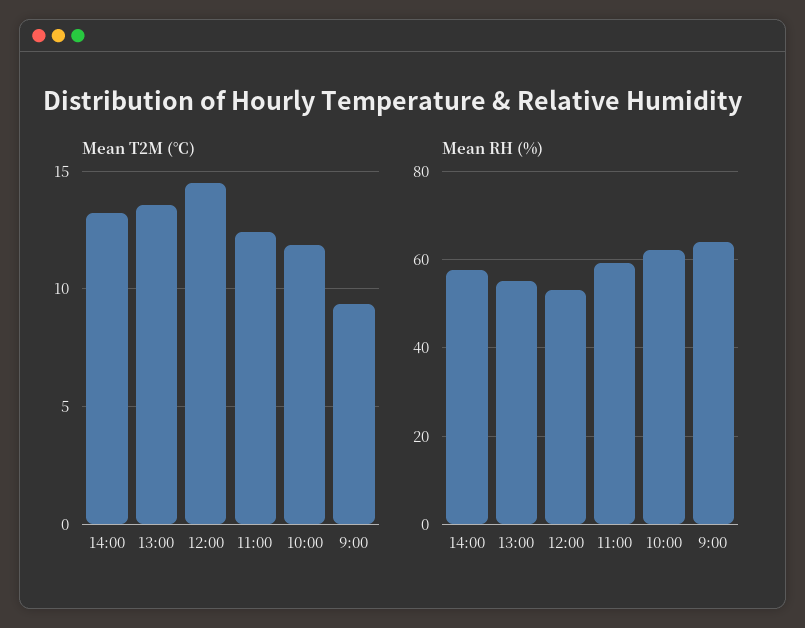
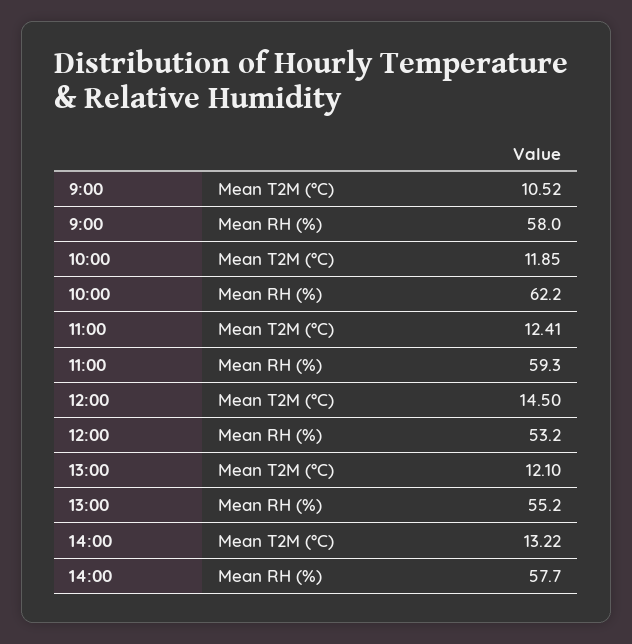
  {
    "Mean T2M (°C)": {
      "14:00": 13.22,
-     "13:00": 13.5,
+     "13:00": 12.1,
      "12:00": 14.5,
      "11:00": 12.41,
      "10:00": 11.85,
-     "9:00": 9.5
+     "9:00": 10.52
    },
    "Mean RH (%)": {
      "14:00": 57.7,
      "13:00": 55.2,
      "12:00": 53.2,
      "11:00": 59.3,
      "10:00": 62.2,
-     "9:00": 64
+     "9:00": 58
    }
  }

